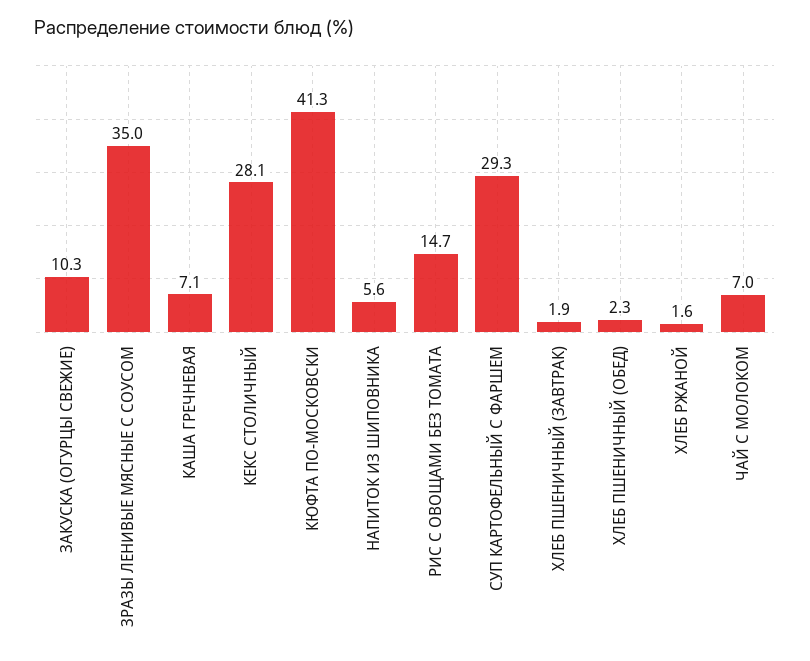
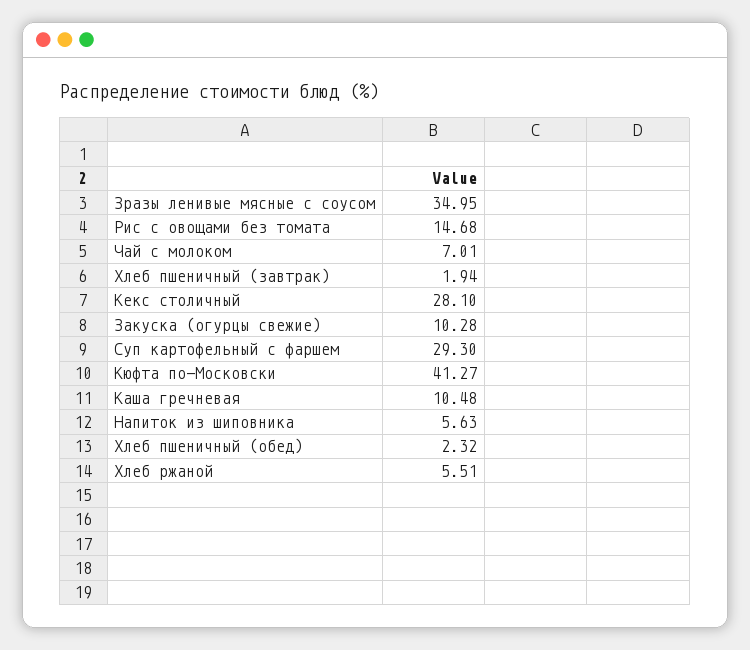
  {
    "ЗАКУСКА (ОГУРЦЫ СВЕЖИЕ)": 10.28,
    "ЗРАЗЫ ЛЕНИВЫЕ МЯСНЫЕ С СОУСОМ": 34.95,
-   "КАША ГРЕЧНЕВАЯ": 7.1,
+   "КАША ГРЕЧНЕВАЯ": 10.48,
    "КЕКС СТОЛИЧНЫЙ": 28.1,
    "КЮФТА ПО-МОСКОВСКИ": 41.27,
    "НАПИТОК ИЗ ШИПОВНИКА": 5.63,
    "РИС С ОВОЩАМИ БЕЗ ТОМАТА": 14.68,
    "СУП КАРТОФЕЛЬНЫЙ С ФАРШЕМ": 29.3,
    "ХЛЕБ ПШЕНИЧНЫЙ (ЗАВТРАК)": 1.94,
    "ХЛЕБ ПШЕНИЧНЫЙ (ОБЕД)": 2.32,
-   "ХЛЕБ РЖАНОЙ": 1.6,
+   "ХЛЕБ РЖАНОЙ": 5.51,
    "ЧАЙ С МОЛОКОМ": 7.01
  }

